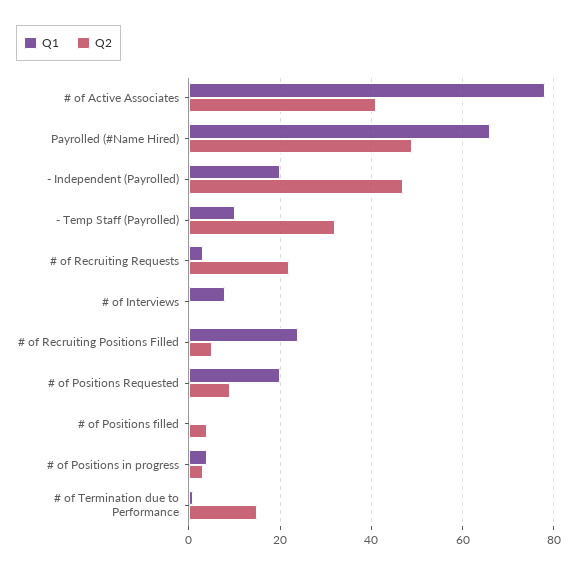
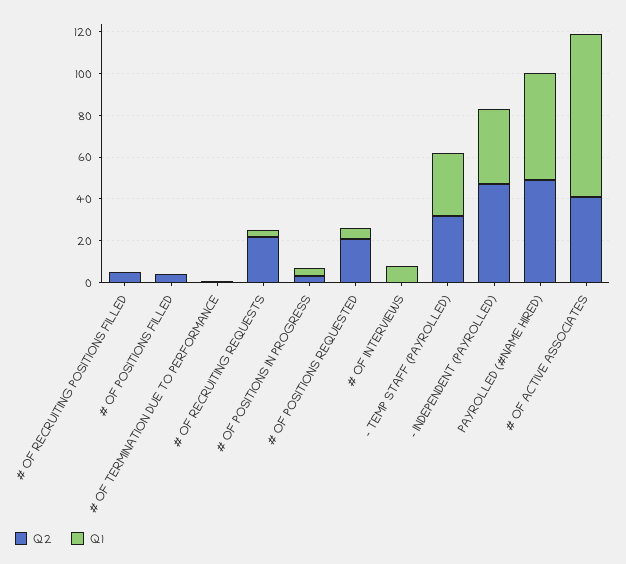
  {
    "Q1": {
      "# of Active Associates": 80,
-     "Payrolled (#Name Hired)": 65,
+     "Payrolled (#Name Hired)": 50,
-     "- Independent (Payrolled)": 20,
+     "- Independent (Payrolled)": 35,
-     "- Temp Staff (Payrolled)": 10,
+     "- Temp Staff (Payrolled)": 30,
      "# of Recruiting Requests": 5,
      "# of Interviews": 10,
-     "# of Recruiting Positions Filled": 25,
+     "# of Recruiting Positions Filled": 0,
-     "# of Positions Requested": 20,
+     "# of Positions Requested": 5,
      "# of Positions filled": 0,
      "# of Positions in progress": 5,
      "# of Termination due to Performance": 0
    },
    "Q2": {
      "# of Active Associates": 40,
      "Payrolled (#Name Hired)": 50,
      "- Independent (Payrolled)": 45,
      "- Temp Staff (Payrolled)": 30,
      "# of Recruiting Requests": 20,
      "# of Interviews": 0,
      "# of Recruiting Positions Filled": 5,
-     "# of Positions Requested": 10,
+     "# of Positions Requested": 20,
      "# of Positions filled": 5,
      "# of Positions in progress": 5,
-     "# of Termination due to Performance": 15
+     "# of Termination due to Performance": 0
    }
  }

